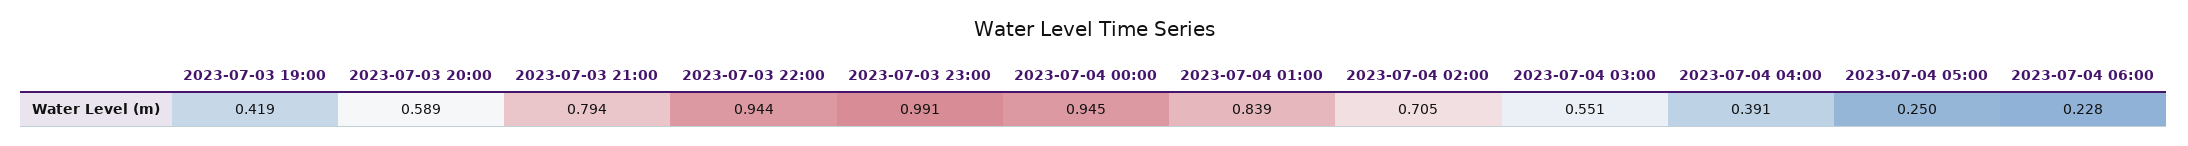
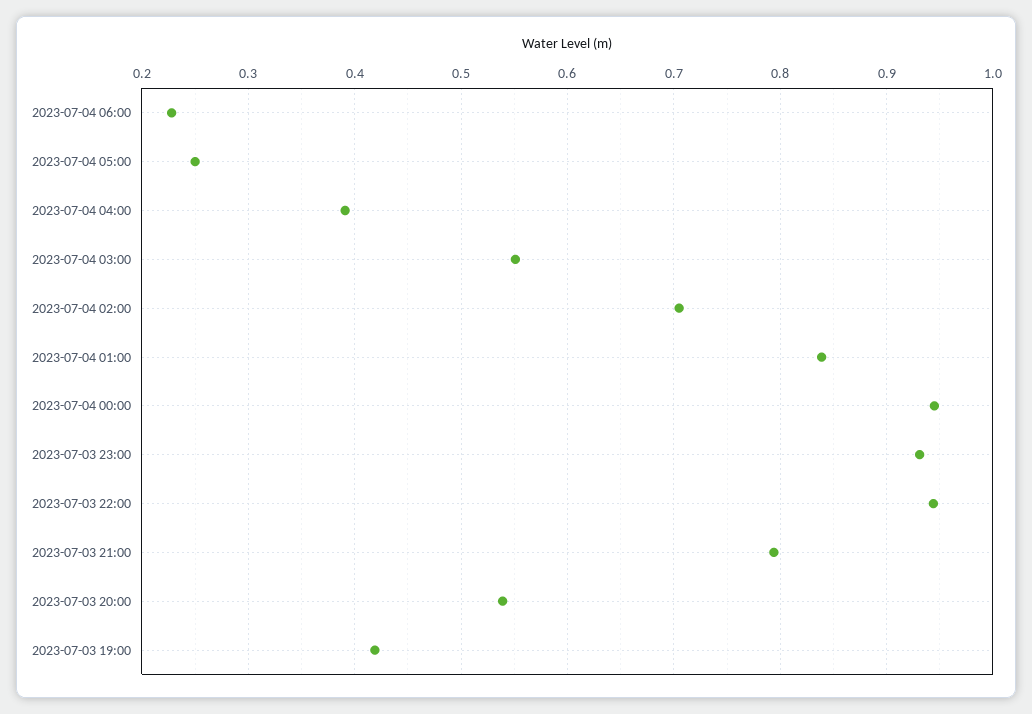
  {
    "2023-07-03 19:00": 0.419,
-   "2023-07-03 20:00": 0.589,
+   "2023-07-03 20:00": 0.54,
    "2023-07-03 21:00": 0.794,
    "2023-07-03 22:00": 0.944,
-   "2023-07-03 23:00": 0.991,
+   "2023-07-03 23:00": 0.93,
    "2023-07-04 00:00": 0.945,
    "2023-07-04 01:00": 0.839,
    "2023-07-04 02:00": 0.705,
    "2023-07-04 03:00": 0.551,
    "2023-07-04 04:00": 0.391,
    "2023-07-04 05:00": 0.25,
    "2023-07-04 06:00": 0.228
  }

